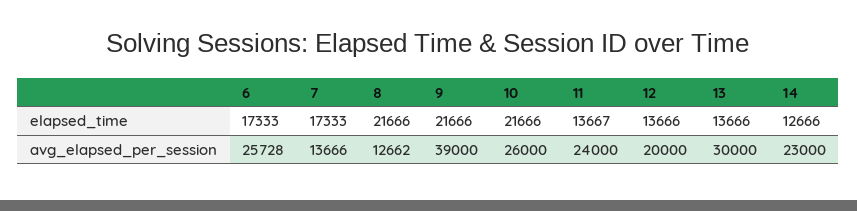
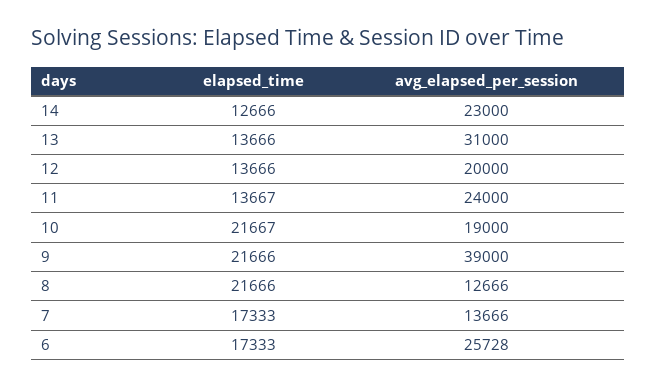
  {
    "6": {
      "elapsed_time": 17333,
      "avg_elapsed_per_session": 25728
    },
    "7": {
      "elapsed_time": 17333,
      "avg_elapsed_per_session": 13666
    },
    "8": {
      "elapsed_time": 21666,
-     "avg_elapsed_per_session": 12662
+     "avg_elapsed_per_session": 12666
    },
    "9": {
      "elapsed_time": 21666,
      "avg_elapsed_per_session": 39000
    },
    "10": {
-     "elapsed_time": 21666,
+     "elapsed_time": 21667,
-     "avg_elapsed_per_session": 26000
+     "avg_elapsed_per_session": 19000
    },
    "11": {
      "elapsed_time": 13667,
      "avg_elapsed_per_session": 24000
    },
    "12": {
      "elapsed_time": 13666,
      "avg_elapsed_per_session": 20000
    },
    "13": {
      "elapsed_time": 13666,
-     "avg_elapsed_per_session": 30000
+     "avg_elapsed_per_session": 31000
    },
    "14": {
      "elapsed_time": 12666,
      "avg_elapsed_per_session": 23000
    }
  }

